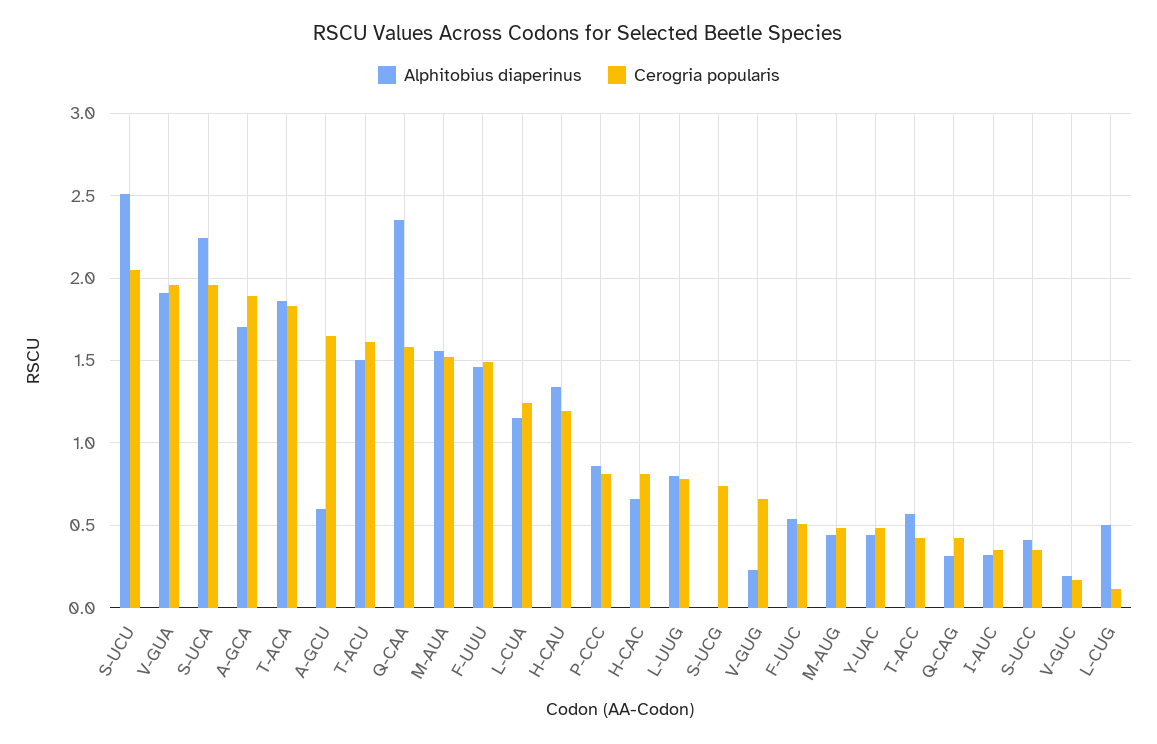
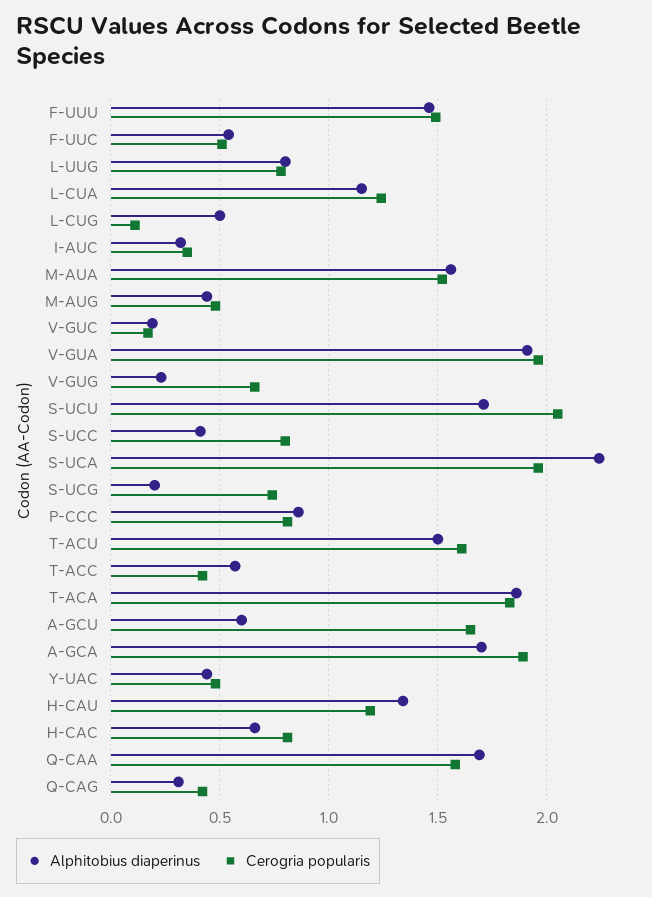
  {
    "Alphitobius diaperinus": {
-     "S-UCU": 2.5,
+     "S-UCU": 1.7,
      "V-GUA": 1.9,
      "S-UCA": 2.25,
      "A-GCA": 1.7,
      "T-ACA": 1.85,
      "A-GCU": 0.6,
      "T-ACU": 1.5,
-     "Q-CAA": 2.35,
+     "Q-CAA": 1.7,
      "M-AUA": 1.55,
      "F-UUU": 1.45,
      "L-CUA": 1.15,
      "H-CAU": 1.35,
      "P-CCC": 0.85,
      "H-CAC": 0.65,
      "L-UUG": 0.8,
-     "S-UCG": 0,
+     "S-UCG": 0.2,
      "V-GUG": 0.25,
      "F-UUC": 0.55,
      "M-AUG": 0.45,
      "Y-UAC": 0.45,
      "T-ACC": 0.55,
      "Q-CAG": 0.3,
      "I-AUC": 0.3,
      "S-UCC": 0.4,
      "V-GUC": 0.2,
      "L-CUG": 0.5
    },
    "Cerogria popularis": {
      "S-UCU": 2.05,
      "V-GUA": 1.95,
      "S-UCA": 1.95,
      "A-GCA": 1.9,
      "T-ACA": 1.85,
      "A-GCU": 1.65,
      "T-ACU": 1.6,
      "Q-CAA": 1.6,
      "M-AUA": 1.5,
      "F-UUU": 1.5,
      "L-CUA": 1.25,
      "H-CAU": 1.2,
      "P-CCC": 0.8,
      "H-CAC": 0.8,
      "L-UUG": 0.8,
      "S-UCG": 0.75,
      "V-GUG": 0.65,
      "F-UUC": 0.5,
      "M-AUG": 0.5,
      "Y-UAC": 0.5,
      "T-ACC": 0.4,
      "Q-CAG": 0.4,
      "I-AUC": 0.35,
-     "S-UCC": 0.35,
+     "S-UCC": 0.8,
      "V-GUC": 0.15,
      "L-CUG": 0.1
    }
  }

